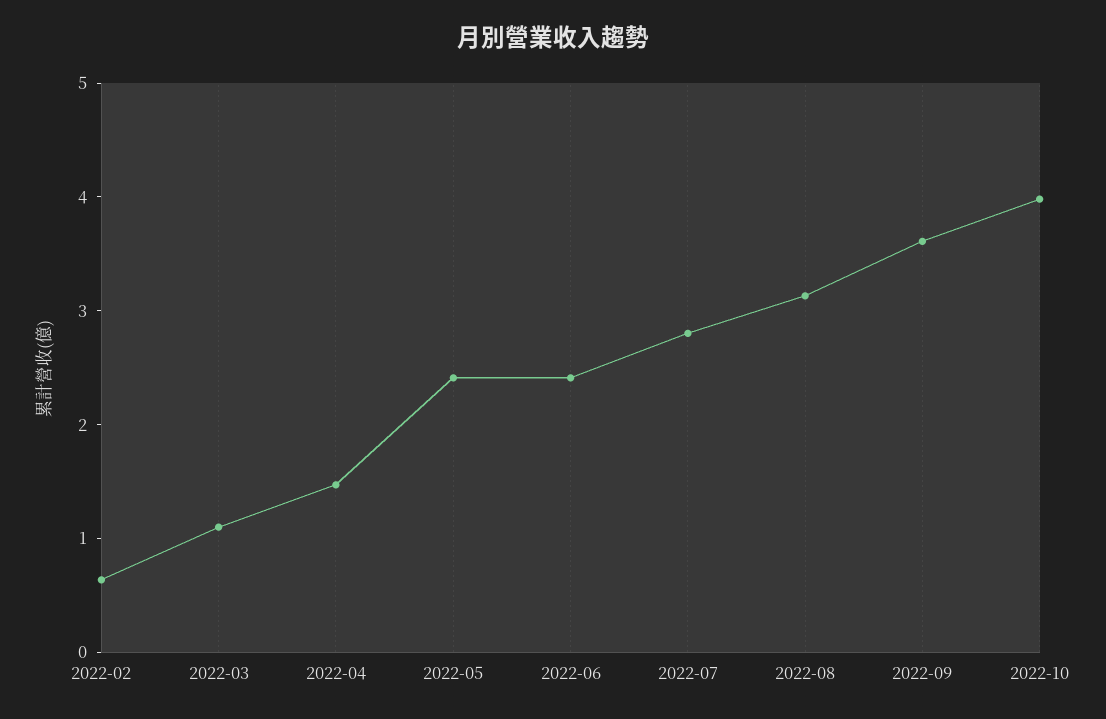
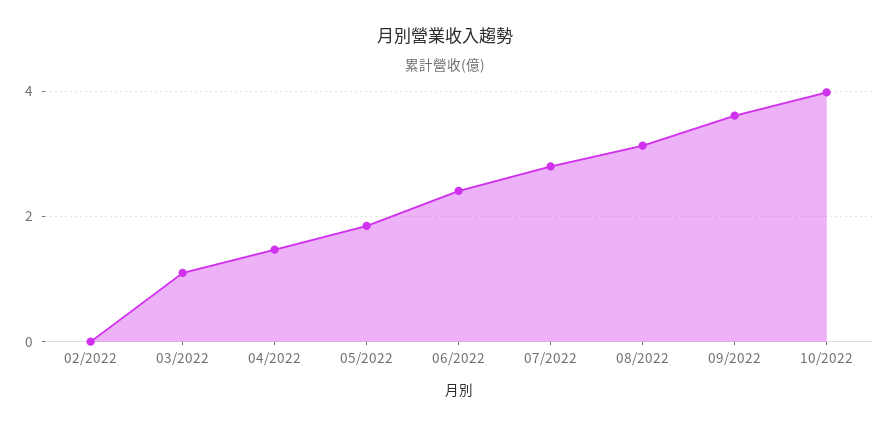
  {
-   "2022-02": 0.6,
+   "2022-02": 0,
    "2022-03": 1.2,
    "2022-04": 1.4,
-   "2022-05": 2.4,
+   "2022-05": 1.8,
    "2022-06": 2.4,
    "2022-07": 2.8,
    "2022-08": 3.2,
    "2022-09": 3.6,
    "2022-10": 4
  }

